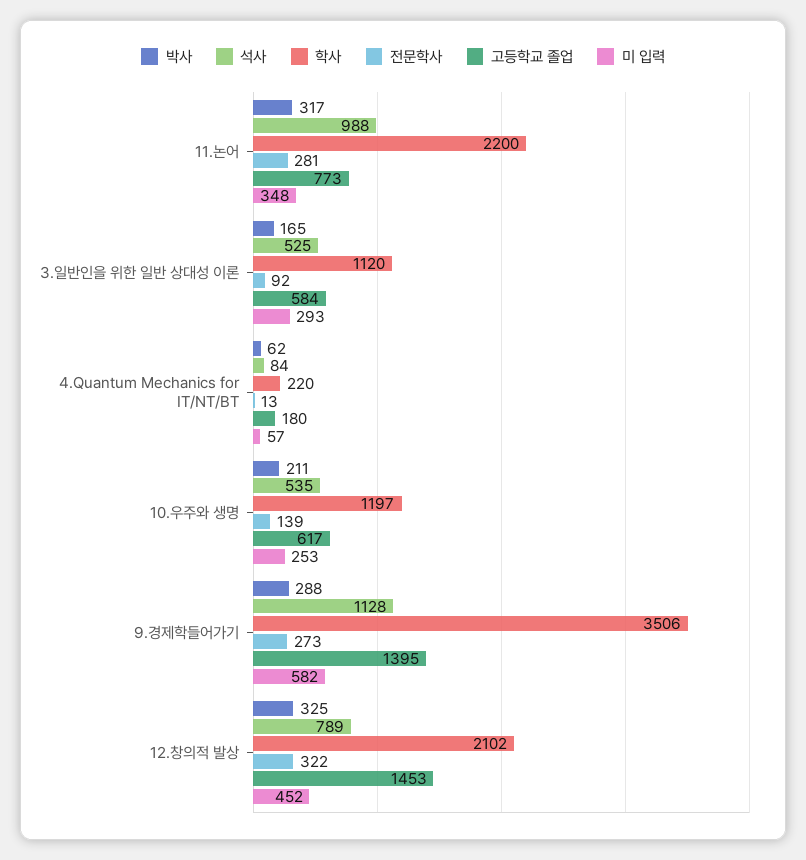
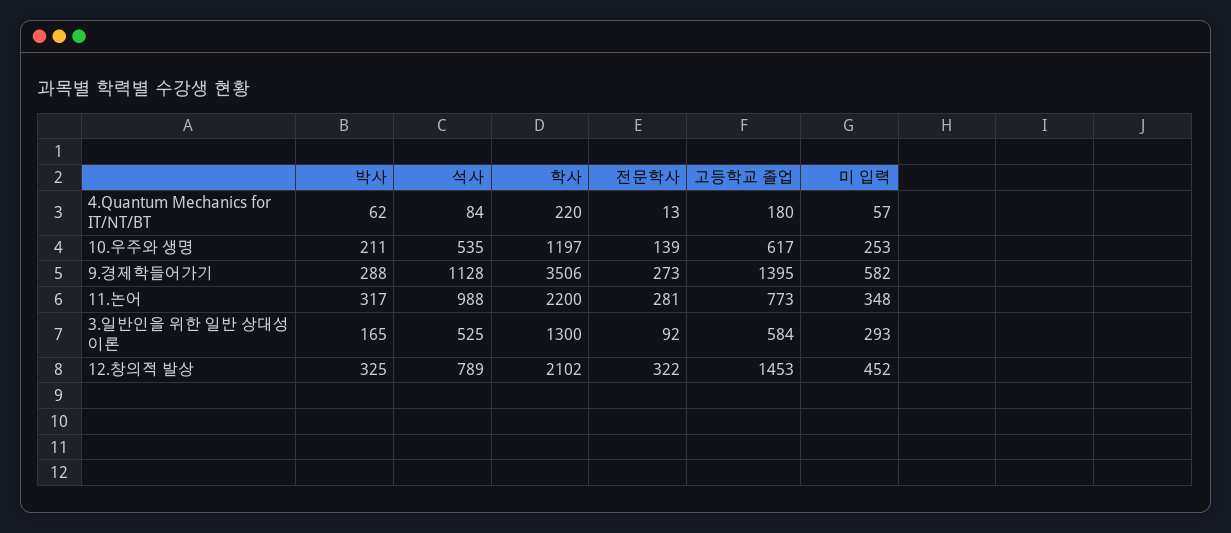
  {
    "박사": {
      "11.논어": 317,
      "3.일반인을 위한 일반 상대성 이론": 165,
      "4.Quantum Mechanics for IT/NT/BT": 62,
      "10.우주와 생명": 211,
      "9.경제학들어가기": 288,
      "12.창의적 발상": 325
    },
    "석사": {
      "11.논어": 988,
      "3.일반인을 위한 일반 상대성 이론": 525,
      "4.Quantum Mechanics for IT/NT/BT": 84,
      "10.우주와 생명": 535,
      "9.경제학들어가기": 1128,
      "12.창의적 발상": 789
    },
    "학사": {
      "11.논어": 2200,
-     "3.일반인을 위한 일반 상대성 이론": 1120,
+     "3.일반인을 위한 일반 상대성 이론": 1300,
      "4.Quantum Mechanics for IT/NT/BT": 220,
      "10.우주와 생명": 1197,
      "9.경제학들어가기": 3506,
      "12.창의적 발상": 2102
    },
    "전문학사": {
      "11.논어": 281,
      "3.일반인을 위한 일반 상대성 이론": 92,
      "4.Quantum Mechanics for IT/NT/BT": 13,
      "10.우주와 생명": 139,
      "9.경제학들어가기": 273,
      "12.창의적 발상": 322
    },
    "고등학교 졸업": {
      "11.논어": 773,
      "3.일반인을 위한 일반 상대성 이론": 584,
      "4.Quantum Mechanics for IT/NT/BT": 180,
      "10.우주와 생명": 617,
      "9.경제학들어가기": 1395,
      "12.창의적 발상": 1453
    },
    "미 입력": {
      "11.논어": 348,
      "3.일반인을 위한 일반 상대성 이론": 293,
      "4.Quantum Mechanics for IT/NT/BT": 57,
      "10.우주와 생명": 253,
      "9.경제학들어가기": 582,
      "12.창의적 발상": 452
    }
  }

